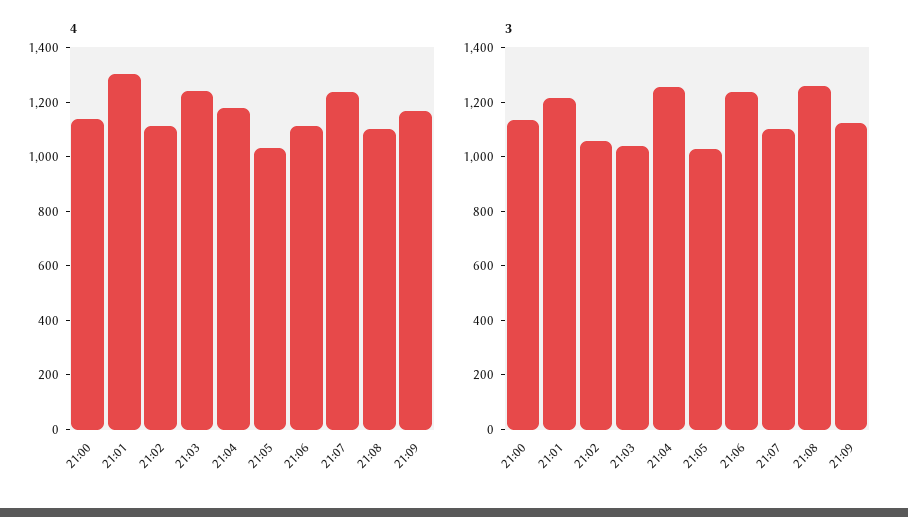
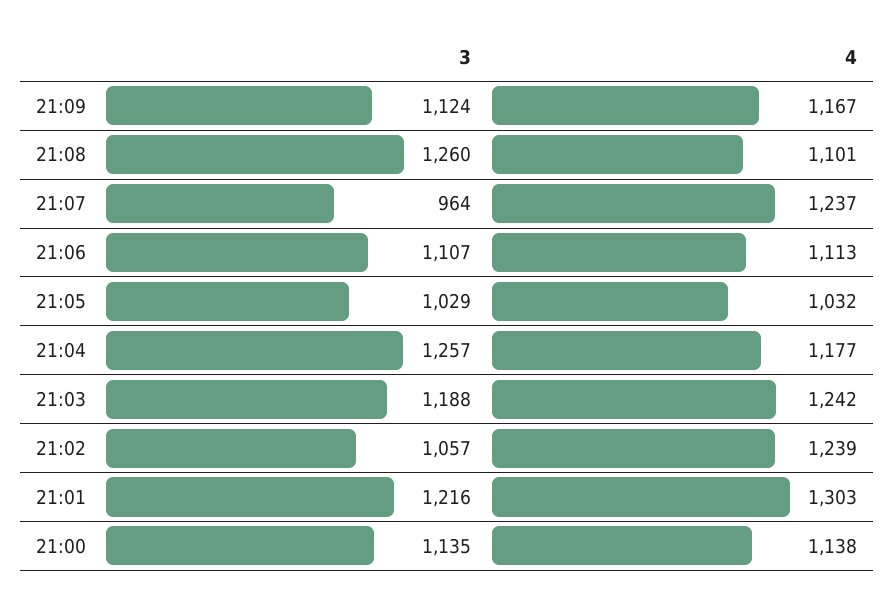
  {
    "4": {
      "21:00": 1138,
      "21:01": 1303,
-     "21:02": 1100,
+     "21:02": 1239,
      "21:03": 1242,
      "21:04": 1177,
      "21:05": 1032,
      "21:06": 1113,
      "21:07": 1237,
      "21:08": 1101,
      "21:09": 1167
    },
    "3": {
      "21:00": 1135,
      "21:01": 1216,
      "21:02": 1057,
-     "21:03": 1050,
+     "21:03": 1188,
      "21:04": 1257,
      "21:05": 1029,
-     "21:06": 1250,
+     "21:06": 1107,
-     "21:07": 1100,
+     "21:07": 964,
      "21:08": 1260,
      "21:09": 1124
    }
  }

